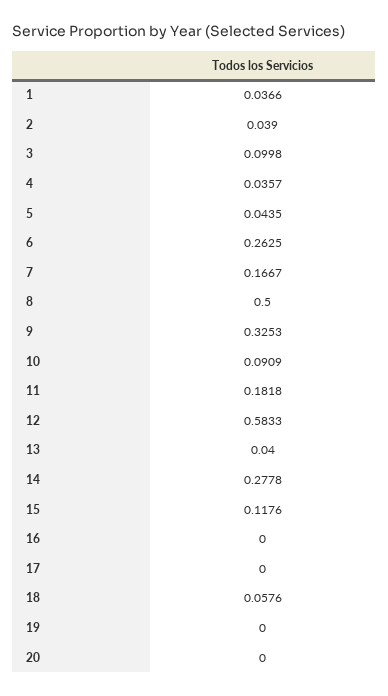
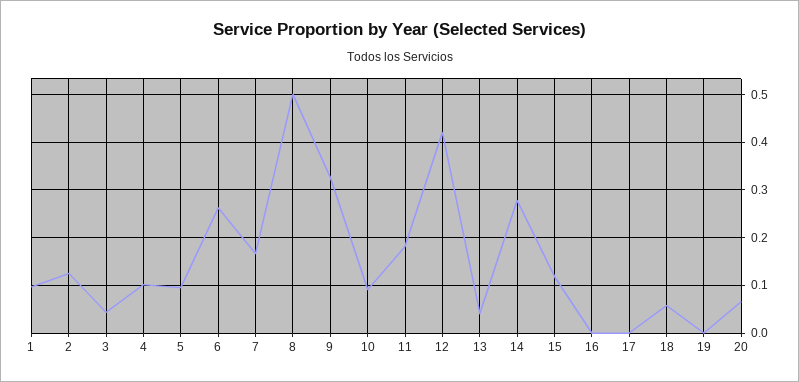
  {
-   "1": 0.0366,
+   "1": 0.1,
-   "2": 0.039,
+   "2": 0.12,
-   "3": 0.0998,
+   "3": 0.04,
-   "4": 0.0357,
+   "4": 0.1,
-   "5": 0.0435,
+   "5": 0.1,
    "6": 0.2625,
    "7": 0.1667,
    "8": 0.5,
    "9": 0.3253,
    "10": 0.0909,
    "11": 0.1818,
-   "12": 0.5833,
+   "12": 0.42,
    "13": 0.04,
    "14": 0.2778,
    "15": 0.1176,
    "16": 0,
    "17": 0,
    "18": 0.0576,
    "19": 0,
-   "20": 0
+   "20": 0.06
  }

